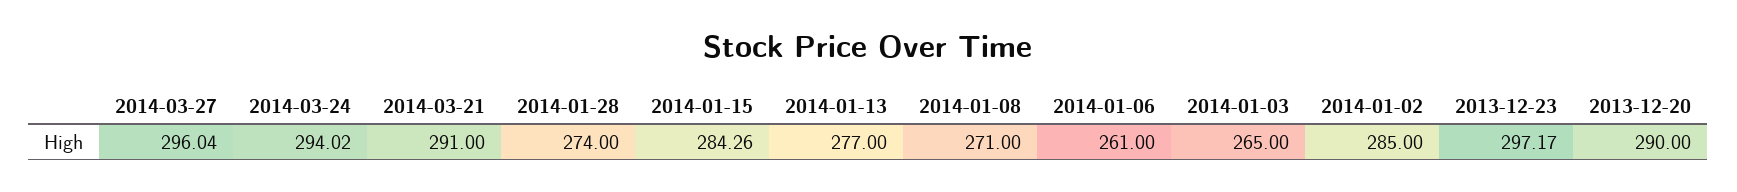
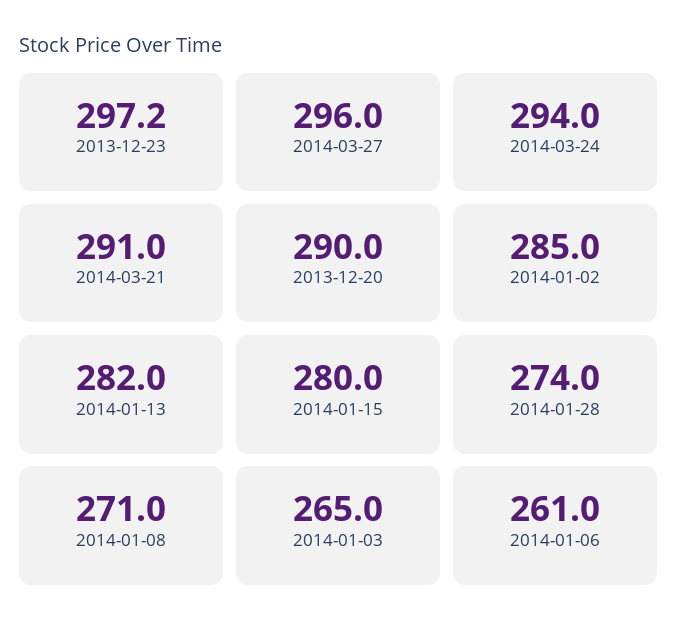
  {
    "2014-03-27": 296.04,
    "2014-03-24": 294.02,
    "2014-03-21": 291,
    "2014-01-28": 274,
-   "2014-01-15": 284.26,
+   "2014-01-15": 280,
-   "2014-01-13": 277,
+   "2014-01-13": 282,
    "2014-01-08": 271,
    "2014-01-06": 261,
    "2014-01-03": 265,
    "2014-01-02": 285,
    "2013-12-23": 297.17,
    "2013-12-20": 290
  }

